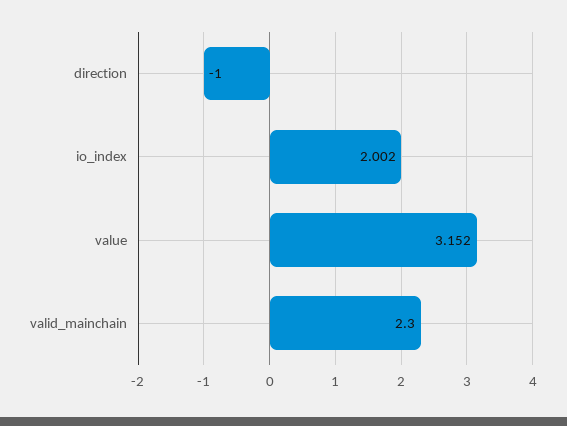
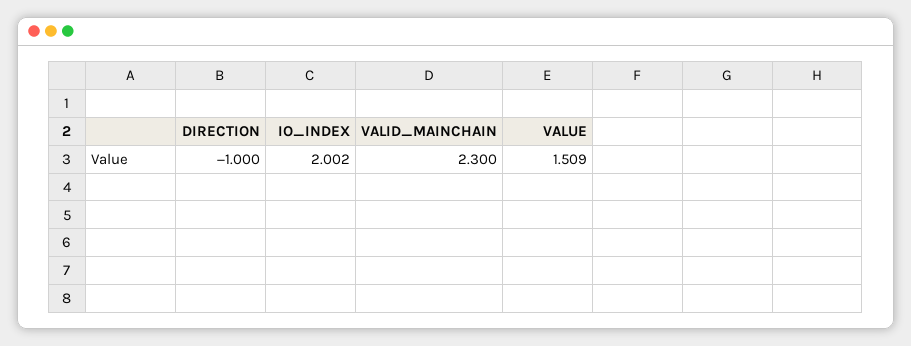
  {
    "direction": -1,
    "io_index": 2.002,
-   "value": 3.152,
+   "value": 1.509,
    "valid_mainchain": 2.3
  }

